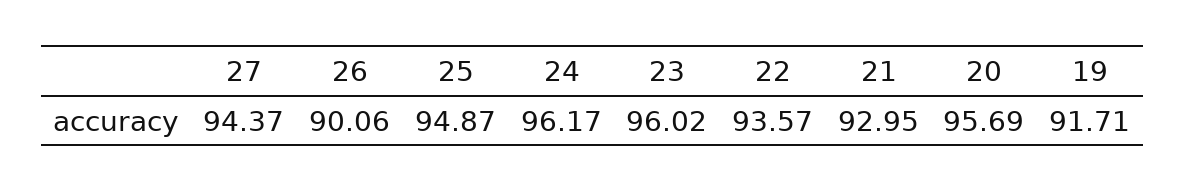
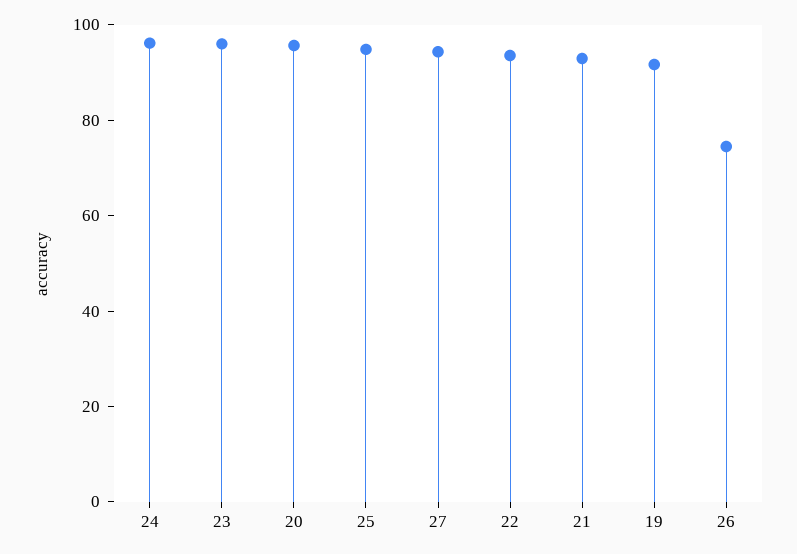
  {
    "27": 94.37,
-   "26": 90.06,
+   "26": 75,
    "25": 94.87,
    "24": 96.17,
    "23": 96.02,
    "22": 93.57,
    "21": 92.95,
    "20": 95.69,
    "19": 91.71
  }

